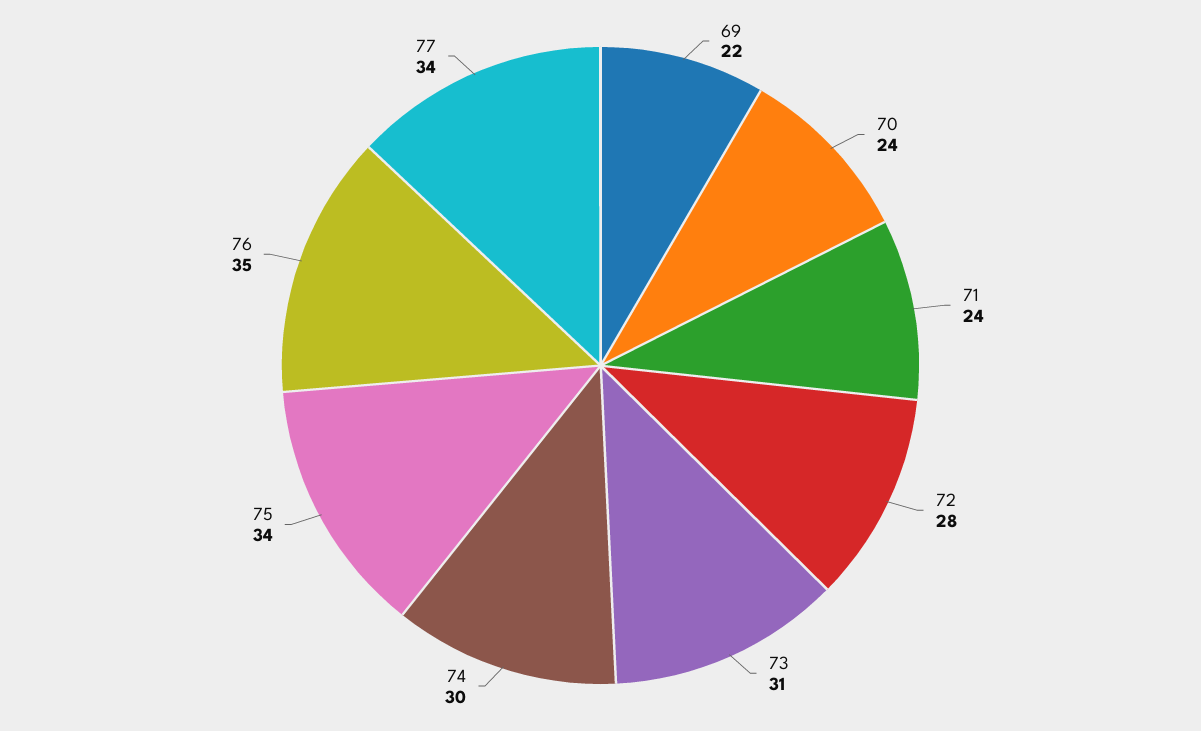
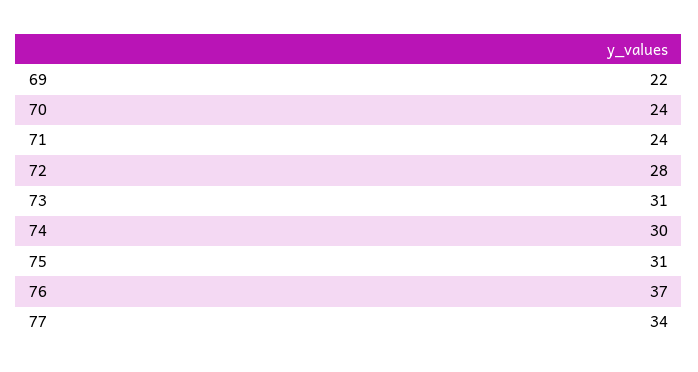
  {
    "69": 22,
    "70": 24,
    "71": 24,
    "72": 28,
    "73": 31,
    "74": 30,
-   "75": 34,
+   "75": 31,
-   "76": 35,
+   "76": 37,
    "77": 34
  }

